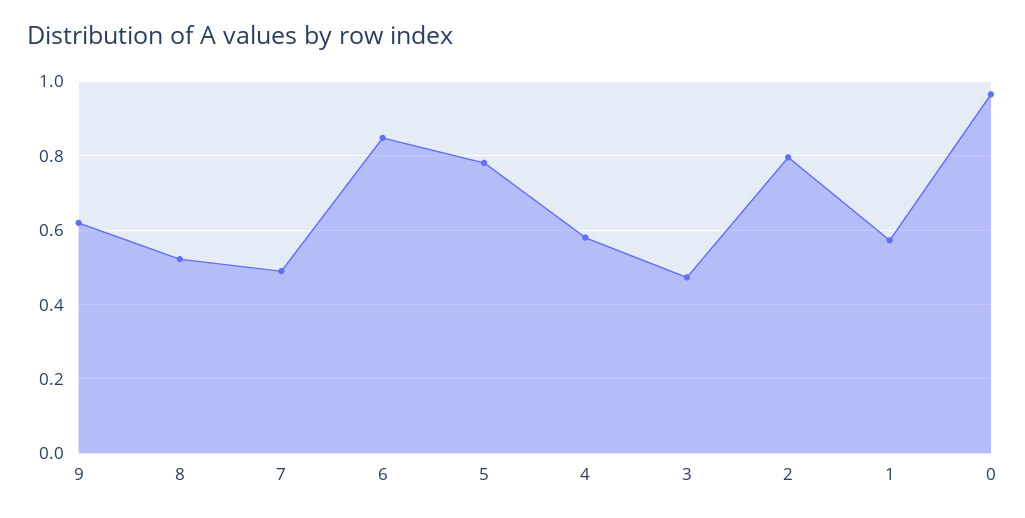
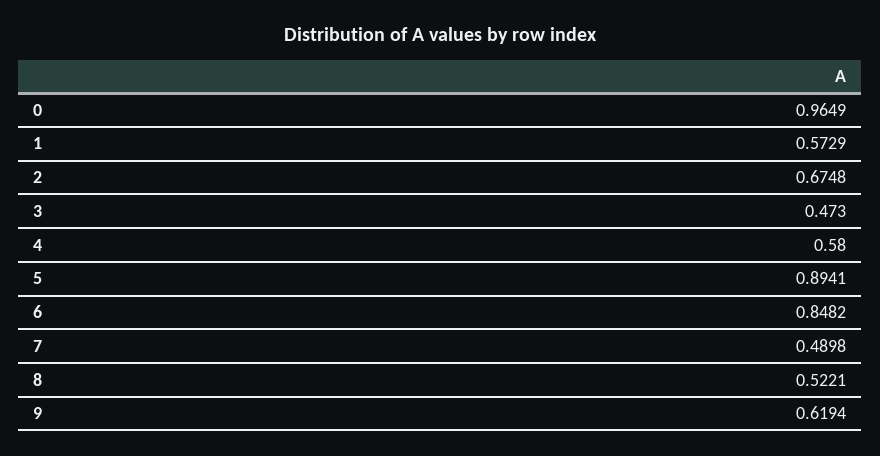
  {
    "9": 0.6194,
    "8": 0.5221,
    "7": 0.4898,
    "6": 0.8482,
-   "5": 0.78,
+   "5": 0.8941,
    "4": 0.58,
    "3": 0.473,
-   "2": 0.8,
+   "2": 0.6748,
    "1": 0.5729,
    "0": 0.9649
  }

